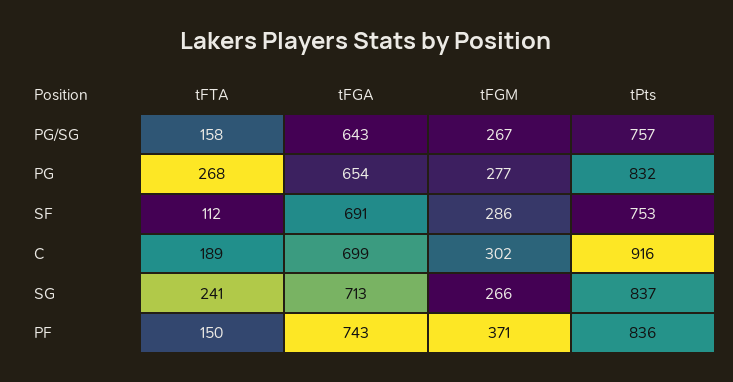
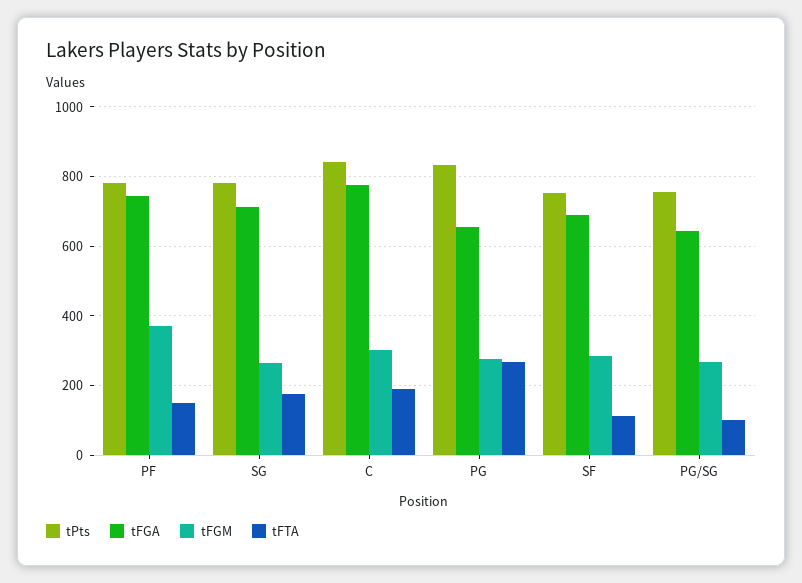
  {
    "tFTA": {
-     "PG/SG": 158,
+     "PG/SG": 100,
      "PG": 268,
      "SF": 112,
      "C": 189,
-     "SG": 241,
+     "SG": 180,
      "PF": 150
    },
    "tFGA": {
      "PG/SG": 643,
      "PG": 654,
      "SF": 691,
-     "C": 699,
+     "C": 780,
      "SG": 713,
      "PF": 743
    },
    "tFGM": {
      "PG/SG": 267,
      "PG": 277,
      "SF": 286,
      "C": 302,
      "SG": 266,
      "PF": 371
    },
    "tPts": {
      "PG/SG": 757,
      "PG": 832,
      "SF": 753,
-     "C": 916,
+     "C": 840,
-     "SG": 837,
+     "SG": 780,
-     "PF": 836
+     "PF": 780
    }
  }

